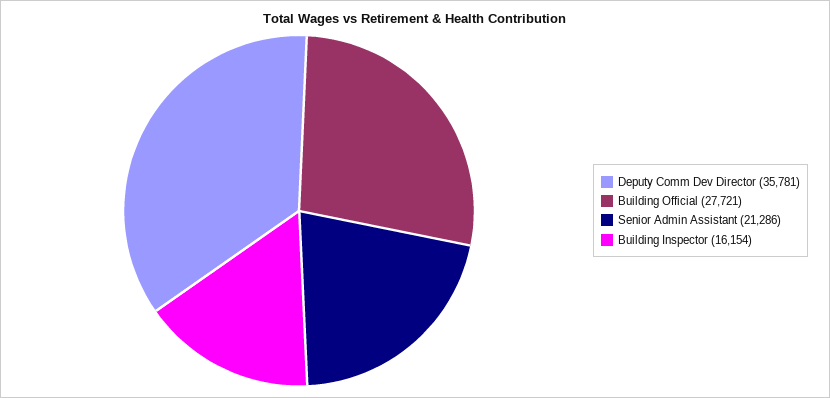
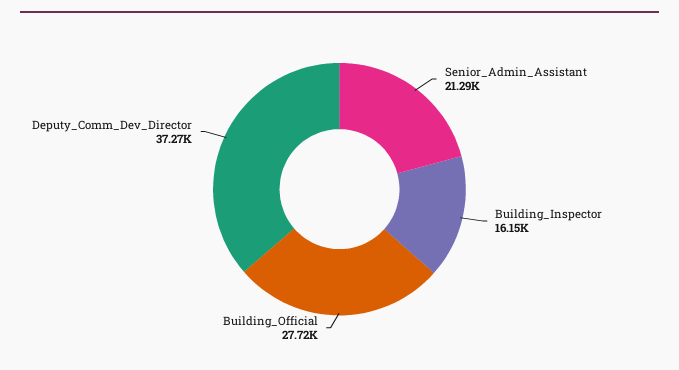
  {
-   "Deputy Comm Dev Director": 35781,
+   "Deputy Comm Dev Director": 37270,
    "Building Official": 27721,
    "Senior Admin Assistant": 21286,
    "Building Inspector": 16154
  }

